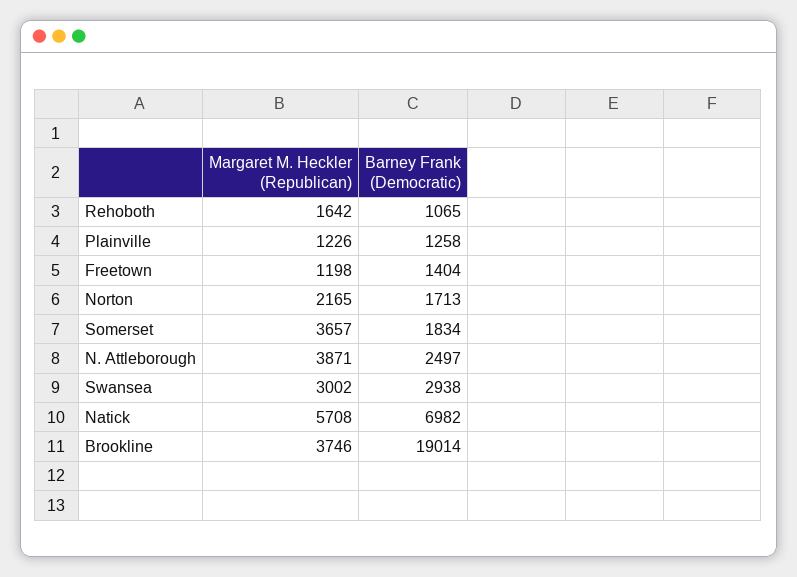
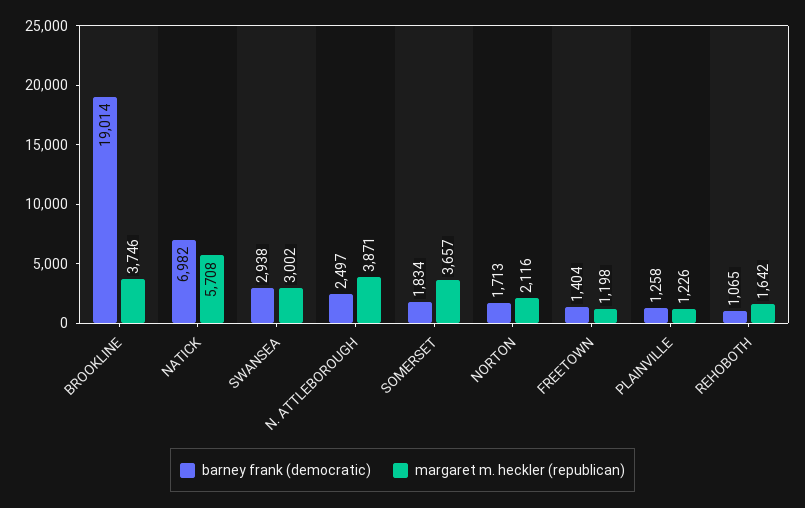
  {
    "Margaret M. Heckler (Republican)": {
      "Rehoboth": 1642,
      "Plainville": 1226,
      "Freetown": 1198,
-     "Norton": 2165,
+     "Norton": 2116,
      "Somerset": 3657,
      "N. Attleborough": 3871,
      "Swansea": 3002,
      "Natick": 5708,
      "Brookline": 3746
    },
    "Barney Frank (Democratic)": {
      "Rehoboth": 1065,
      "Plainville": 1258,
      "Freetown": 1404,
      "Norton": 1713,
      "Somerset": 1834,
      "N. Attleborough": 2497,
      "Swansea": 2938,
      "Natick": 6982,
      "Brookline": 19014
    }
  }

